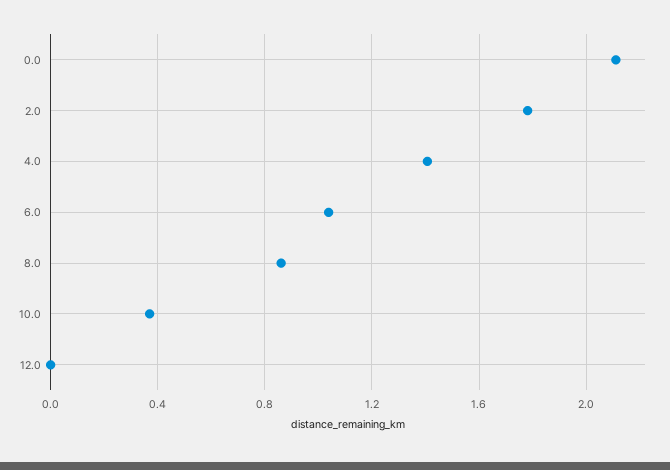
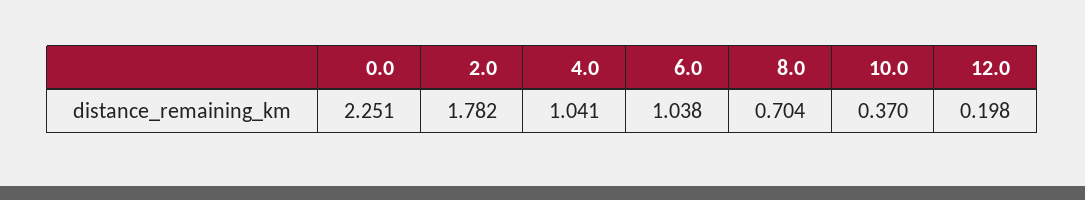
  {
-   "0.0": 2.1,
+   "0.0": 2.251,
    "2.0": 1.782,
-   "4.0": 1.4,
+   "4.0": 1.041,
    "6.0": 1.038,
-   "8.0": 0.85,
+   "8.0": 0.704,
    "10.0": 0.37,
-   "12.0": 0
+   "12.0": 0.198
  }

